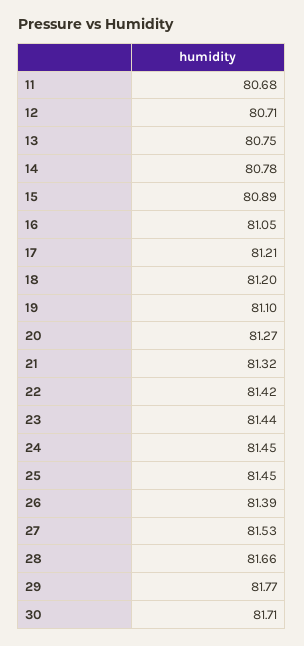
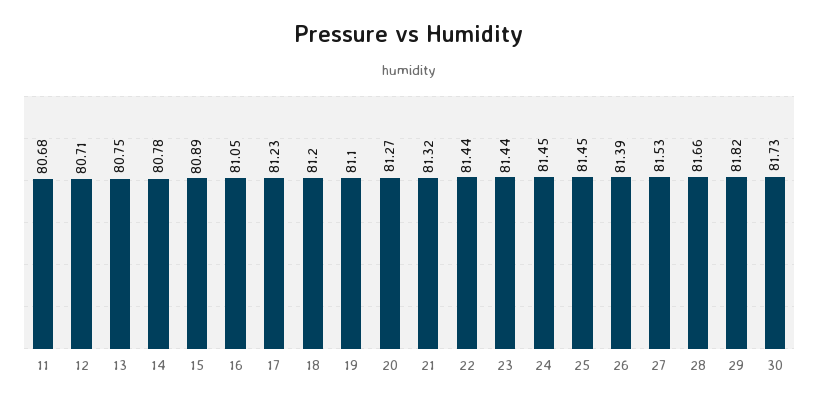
  {
    "11": 80.68,
    "12": 80.71,
    "13": 80.75,
    "14": 80.78,
    "15": 80.89,
    "16": 81.05,
-   "17": 81.21,
+   "17": 81.23,
    "18": 81.2,
    "19": 81.1,
    "20": 81.27,
    "21": 81.32,
-   "22": 81.42,
+   "22": 81.44,
    "23": 81.44,
    "24": 81.45,
    "25": 81.45,
    "26": 81.39,
    "27": 81.53,
    "28": 81.66,
-   "29": 81.77,
+   "29": 81.82,
-   "30": 81.71
+   "30": 81.73
  }

